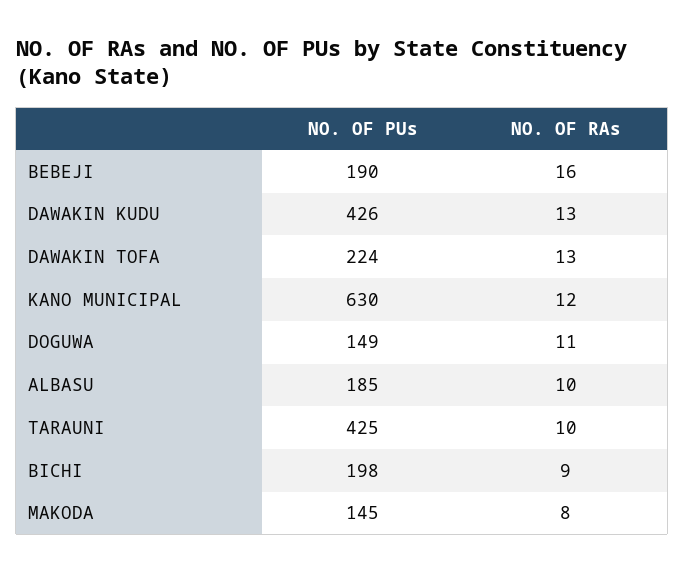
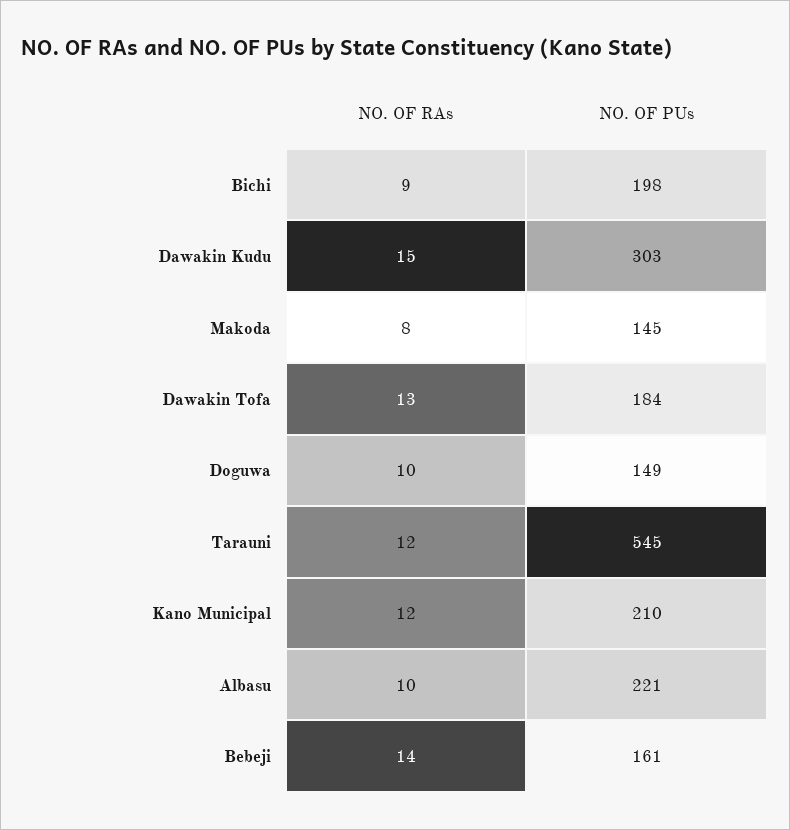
  {
    "NO. OF PUs": {
-     "BEBEJI": 190,
+     "BEBEJI": 161,
-     "DAWAKIN KUDU": 426,
+     "DAWAKIN KUDU": 303,
-     "DAWAKIN TOFA": 224,
+     "DAWAKIN TOFA": 184,
-     "KANO MUNICIPAL": 630,
+     "KANO MUNICIPAL": 210,
      "DOGUWA": 149,
-     "ALBASU": 185,
+     "ALBASU": 221,
-     "TARAUNI": 425,
+     "TARAUNI": 545,
      "BICHI": 198,
      "MAKODA": 145
    },
    "NO. OF RAs": {
-     "BEBEJI": 16,
+     "BEBEJI": 14,
-     "DAWAKIN KUDU": 13,
+     "DAWAKIN KUDU": 15,
      "DAWAKIN TOFA": 13,
      "KANO MUNICIPAL": 12,
-     "DOGUWA": 11,
+     "DOGUWA": 10,
      "ALBASU": 10,
-     "TARAUNI": 10,
+     "TARAUNI": 12,
      "BICHI": 9,
      "MAKODA": 8
    }
  }

